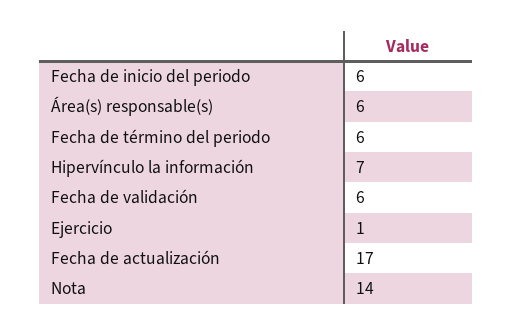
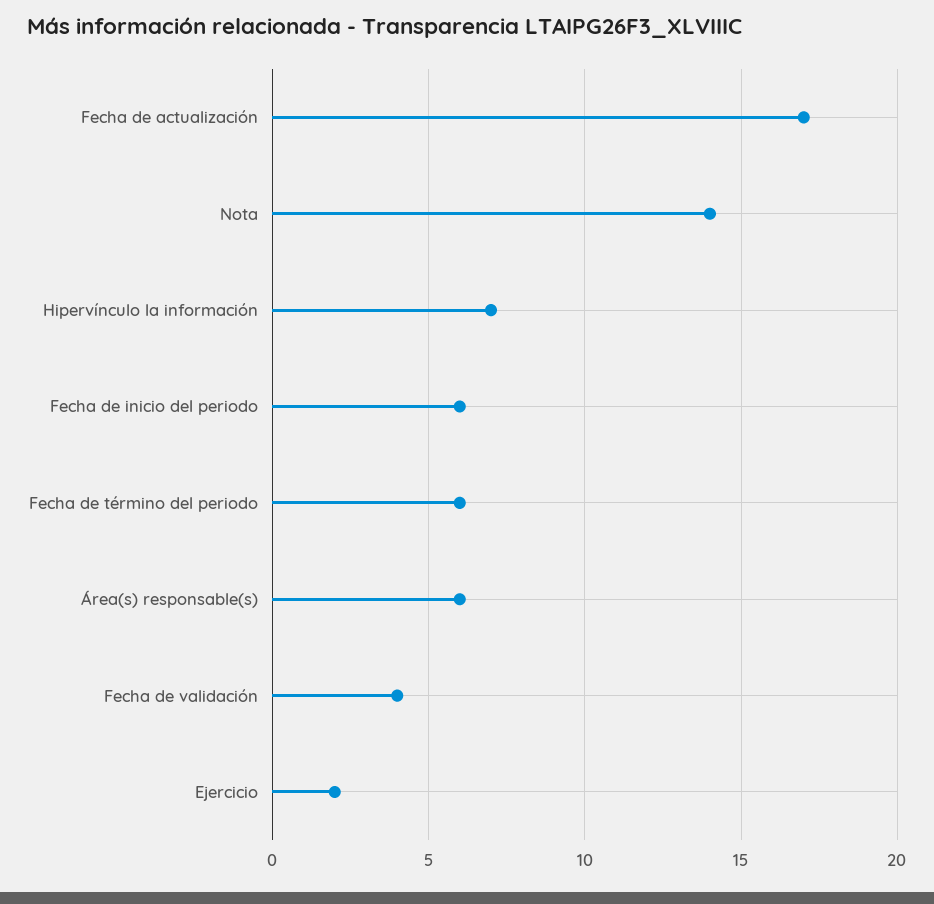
  {
    "Fecha de inicio del periodo": 6,
    "Área(s) responsable(s)": 6,
    "Fecha de término del periodo": 6,
    "Hipervínculo la información": 7,
-   "Fecha de validación": 6,
+   "Fecha de validación": 4,
-   "Ejercicio": 1,
+   "Ejercicio": 2,
    "Fecha de actualización": 17,
    "Nota": 14
  }

